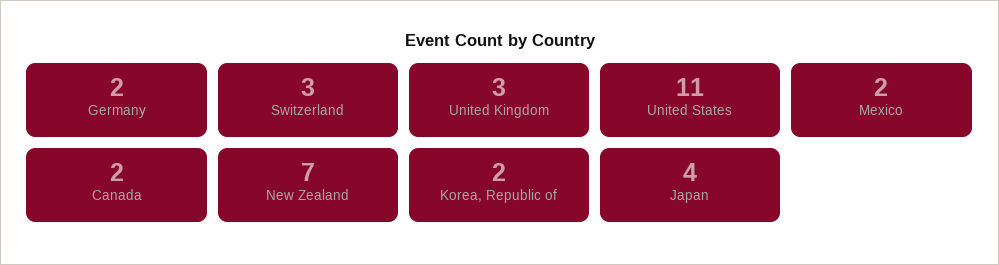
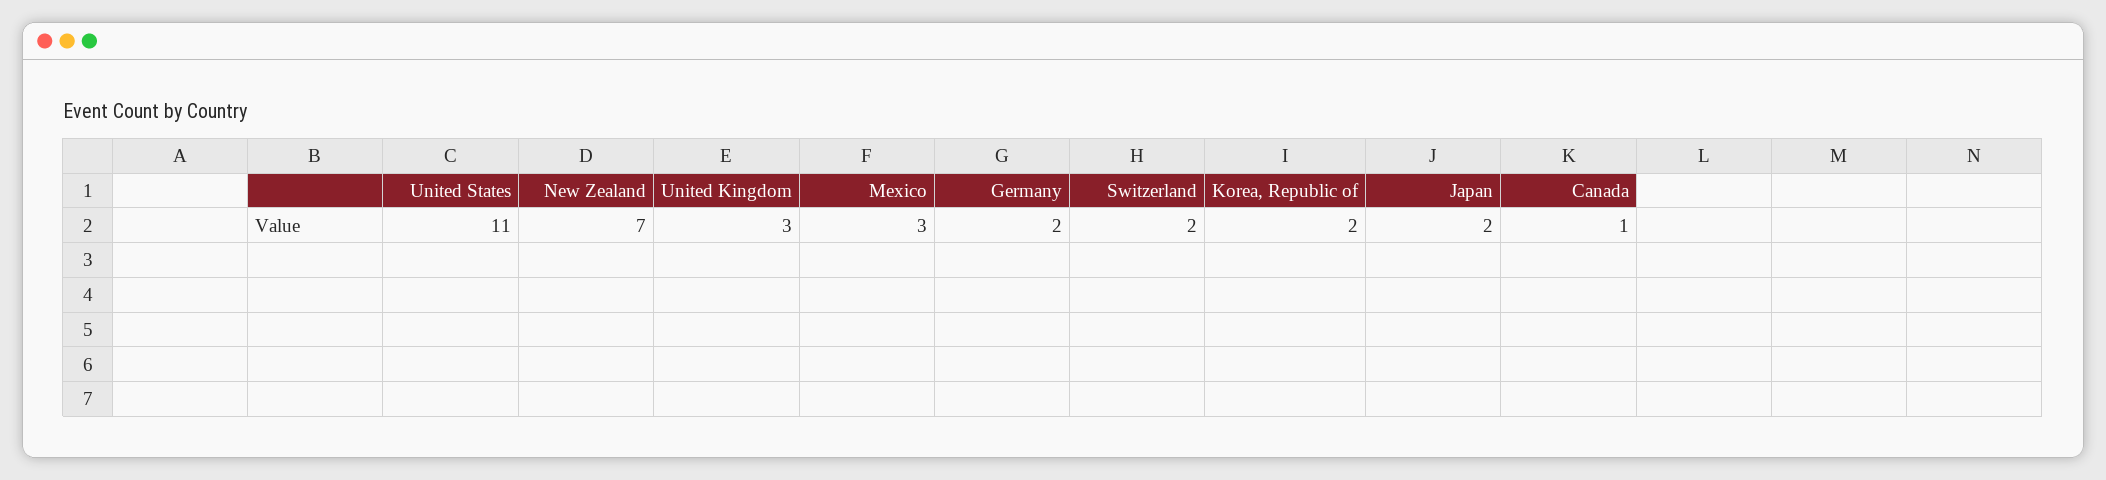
  {
    "Germany": 2,
-   "Switzerland": 3,
+   "Switzerland": 2,
    "United Kingdom": 3,
    "United States": 11,
-   "Mexico": 2,
+   "Mexico": 3,
-   "Canada": 2,
+   "Canada": 1,
    "New Zealand": 7,
    "Korea, Republic of": 2,
-   "Japan": 4
+   "Japan": 2
  }

